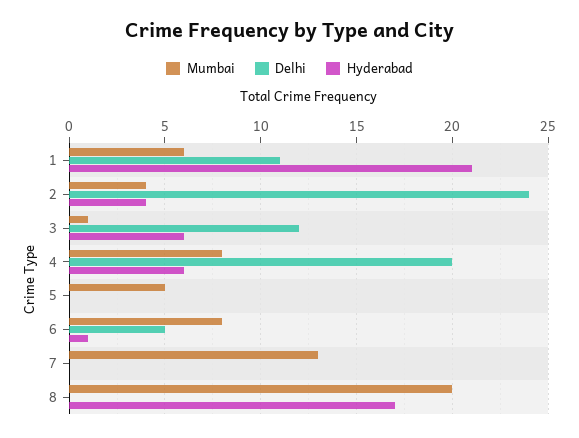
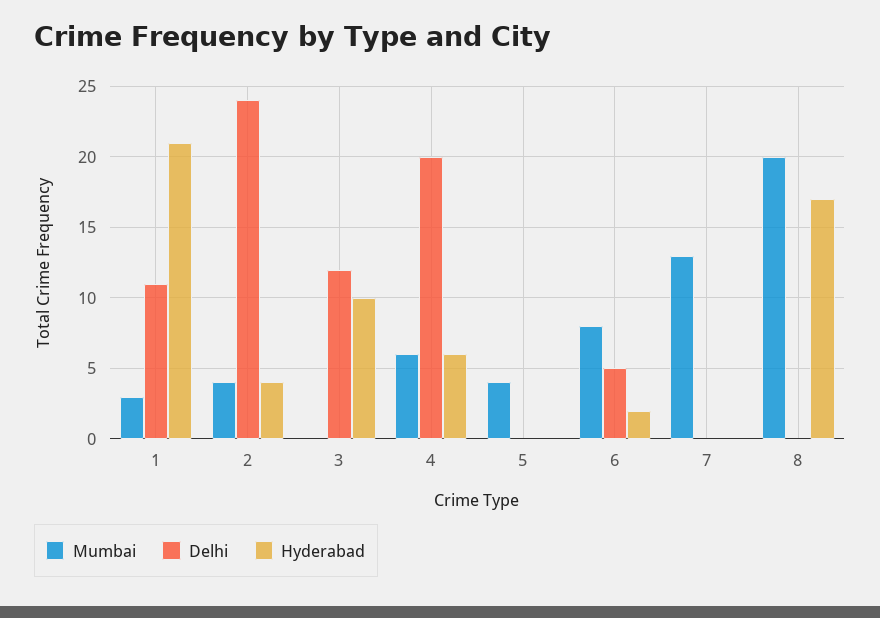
  {
    "Mumbai": {
-     "1": 6,
+     "1": 3,
      "2": 4,
-     "3": 1,
+     "3": 0,
-     "4": 8,
+     "4": 6,
-     "5": 5,
+     "5": 4,
      "6": 8,
      "7": 13,
      "8": 20
    },
    "Delhi": {
      "1": 11,
      "2": 24,
      "3": 12,
      "4": 20,
      "5": 0,
      "6": 5,
      "7": 0,
      "8": 0
    },
    "Hyderabad": {
      "1": 21,
      "2": 4,
-     "3": 6,
+     "3": 10,
      "4": 6,
      "5": 0,
-     "6": 1,
+     "6": 2,
      "7": 0,
      "8": 17
    }
  }

